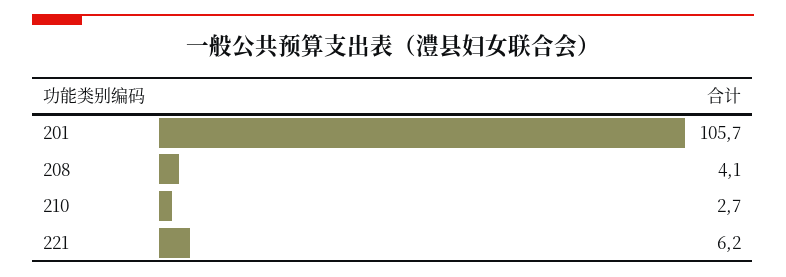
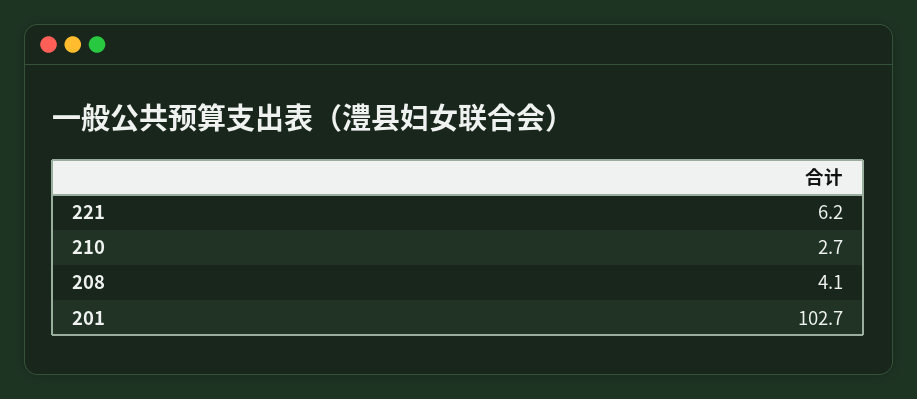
  {
-   "201": 105.7,
+   "201": 102.7,
    "208": 4.1,
    "210": 2.7,
    "221": 6.2
  }

